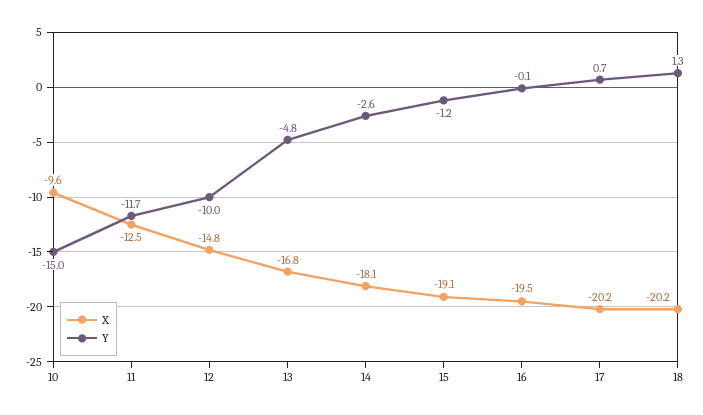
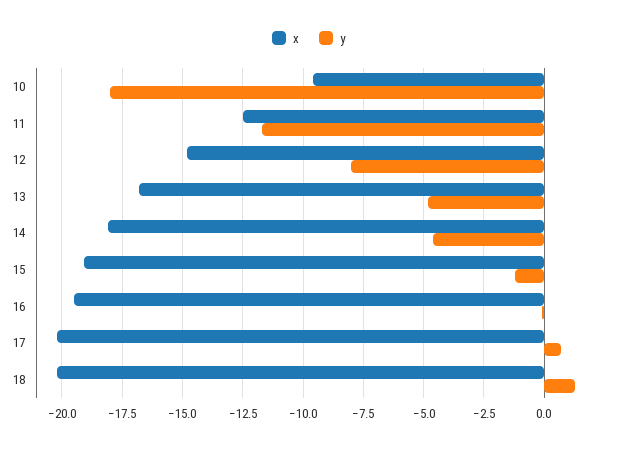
  {
    "X": {
      "10": -9.6,
      "11": -12.5,
      "12": -14.8,
      "13": -16.8,
      "14": -18.1,
      "15": -19.1,
      "16": -19.5,
      "17": -20.2,
      "18": -20.2
    },
    "Y": {
-     "10": -15,
+     "10": -18,
      "11": -11.7,
-     "12": -10,
+     "12": -8,
      "13": -4.8,
-     "14": -2.6,
+     "14": -4.5,
      "15": -1.2,
      "16": -0.1,
      "17": 0.7,
      "18": 1.3
    }
  }

